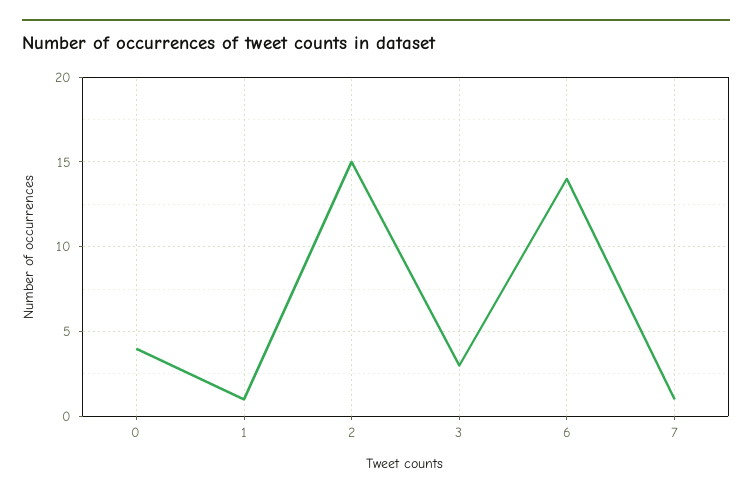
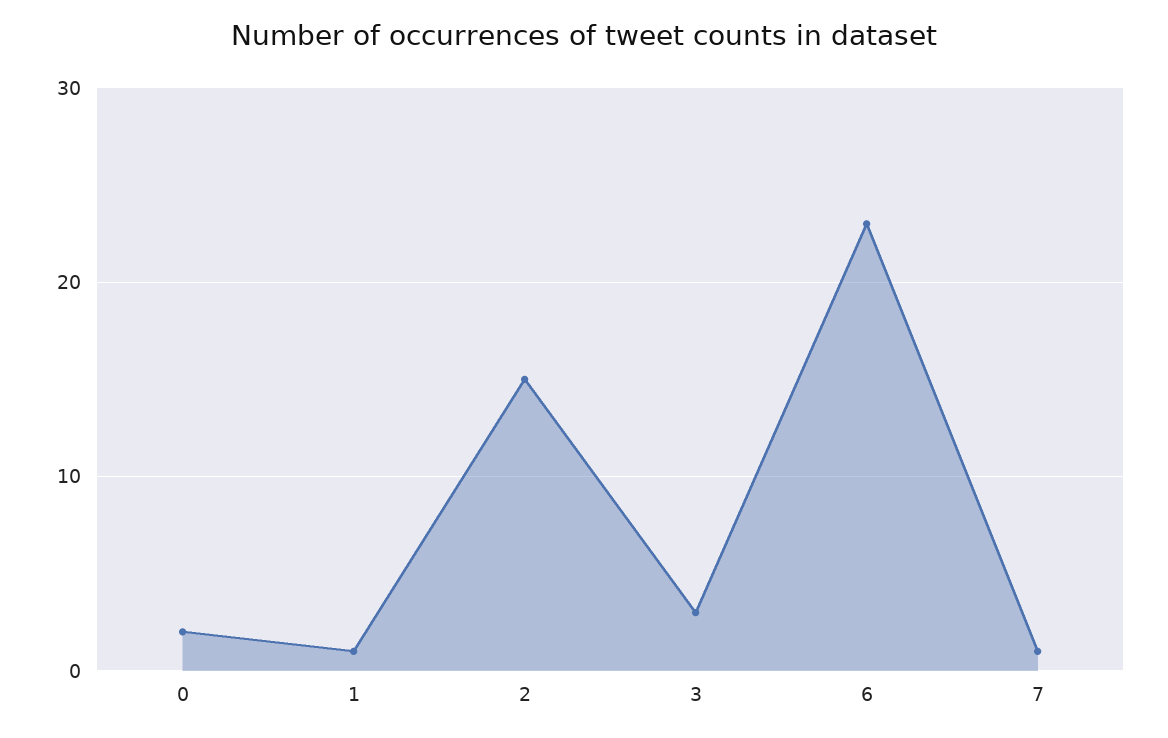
  {
-   "0": 4,
+   "0": 2,
    "1": 1,
    "2": 15,
    "3": 3,
-   "6": 14,
+   "6": 23,
    "7": 1
  }

